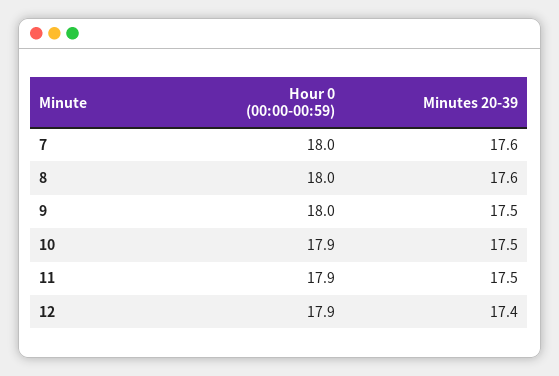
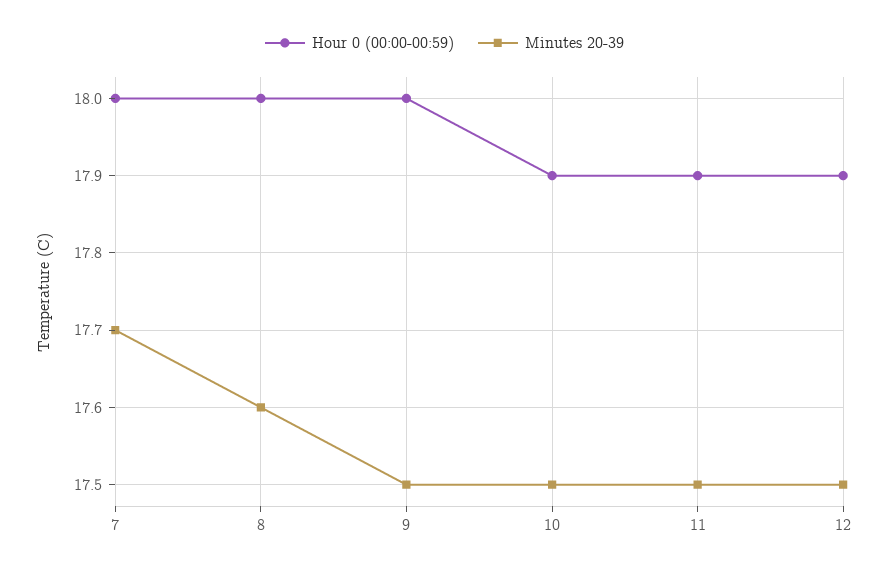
  {
    "Hour 0 (00:00-00:59)": {
      "7": 18,
      "8": 18,
      "9": 18,
      "10": 17.9,
      "11": 17.9,
      "12": 17.9
    },
    "Minutes 20-39": {
-     "7": 17.6,
+     "7": 17.7,
      "8": 17.6,
      "9": 17.5,
      "10": 17.5,
      "11": 17.5,
-     "12": 17.4
+     "12": 17.5
    }
  }

